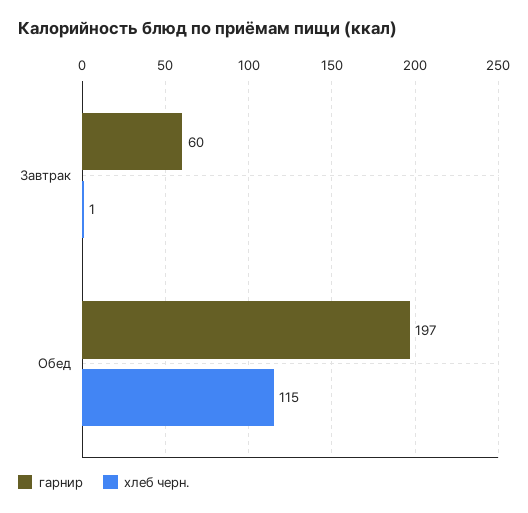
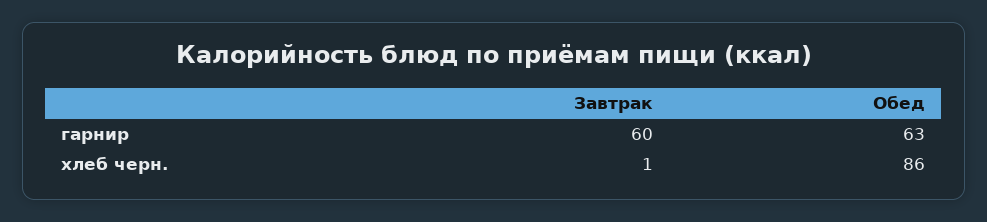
  {
    "гарнир": {
      "Завтрак": 60,
-     "Обед": 197
+     "Обед": 63
    },
    "хлеб черн.": {
      "Завтрак": 1,
-     "Обед": 115
+     "Обед": 86
    }
  }

